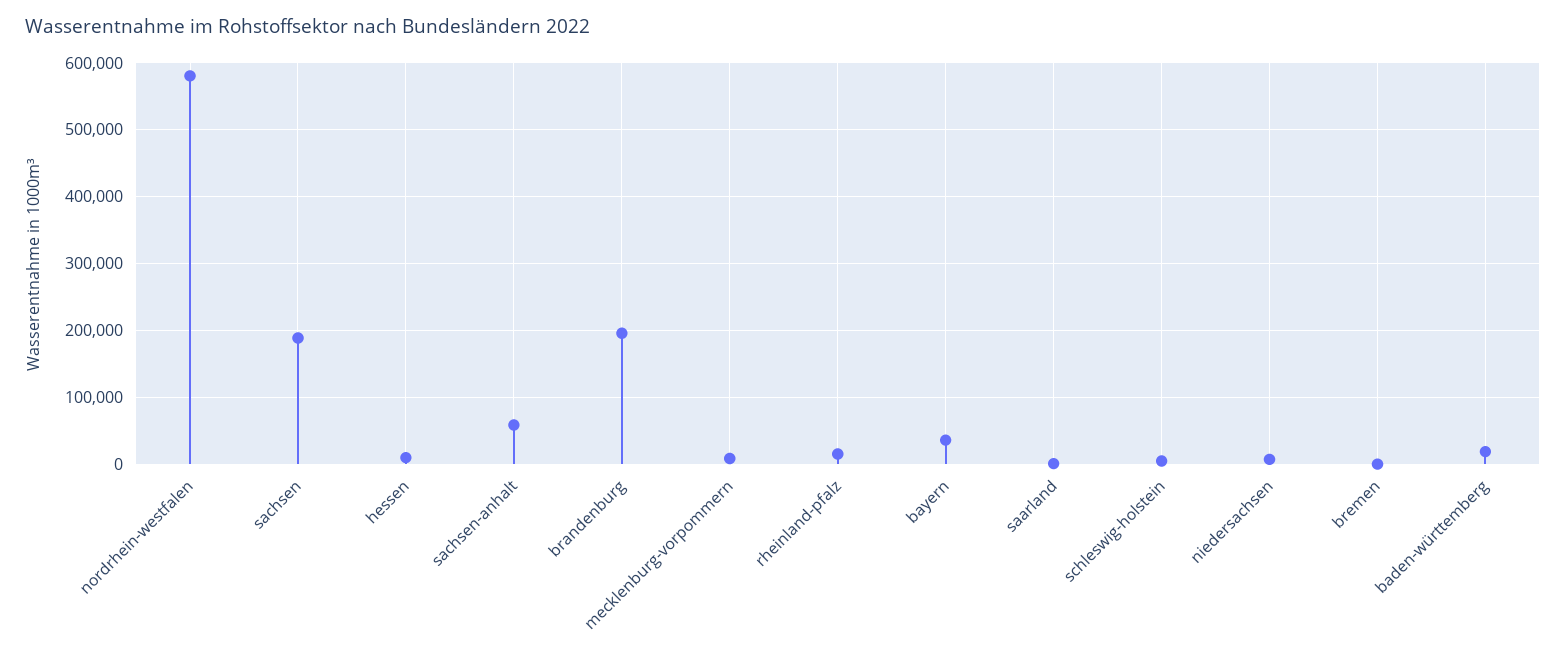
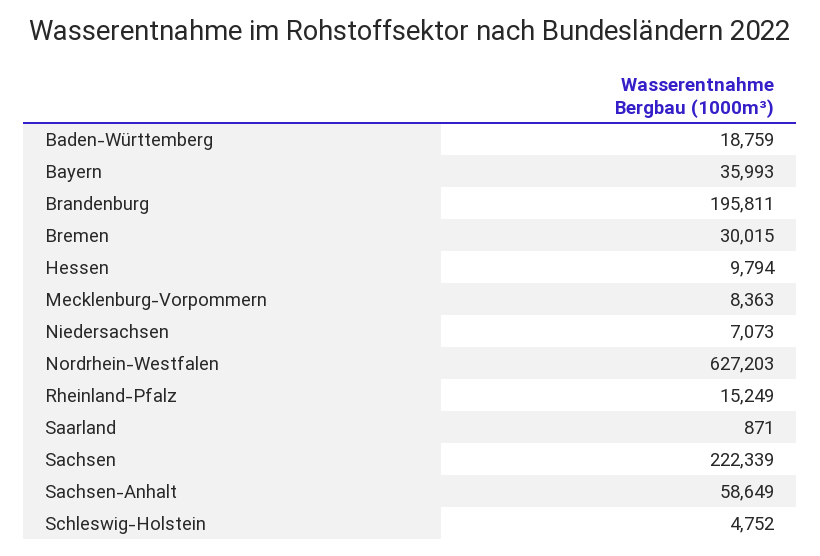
  {
-   "nordrhein-westfalen": 580000,
+   "nordrhein-westfalen": 627203,
-   "sachsen": 190000,
+   "sachsen": 222339,
    "hessen": 9794,
    "sachsen-anhalt": 58649,
    "brandenburg": 195811,
    "mecklenburg-vorpommern": 8363,
    "rheinland-pfalz": 15249,
    "bayern": 35993,
    "saarland": 871,
    "schleswig-holstein": 4752,
    "niedersachsen": 7073,
-   "bremen": 0,
+   "bremen": 30015,
    "baden-württemberg": 18759
  }

